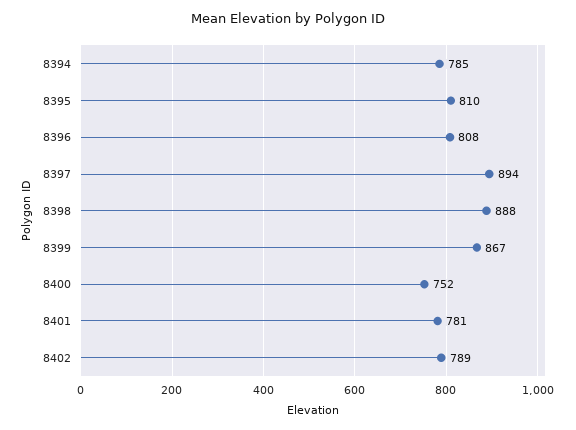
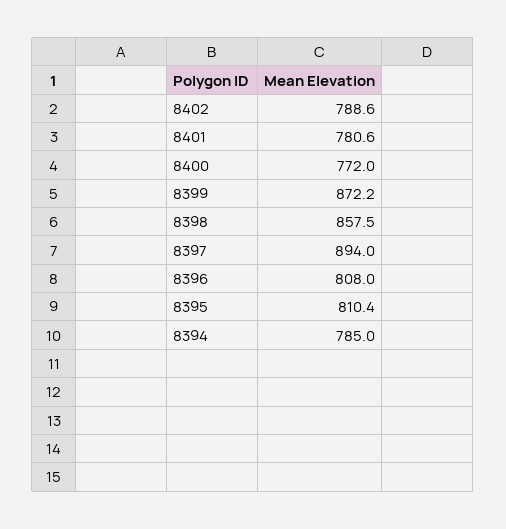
  {
    "8394": 785,
    "8395": 810.4,
    "8396": 808,
    "8397": 894,
-   "8398": 888,
+   "8398": 857.5,
-   "8399": 867,
+   "8399": 872.2,
-   "8400": 752,
+   "8400": 772,
    "8401": 780.6,
    "8402": 788.6
  }

